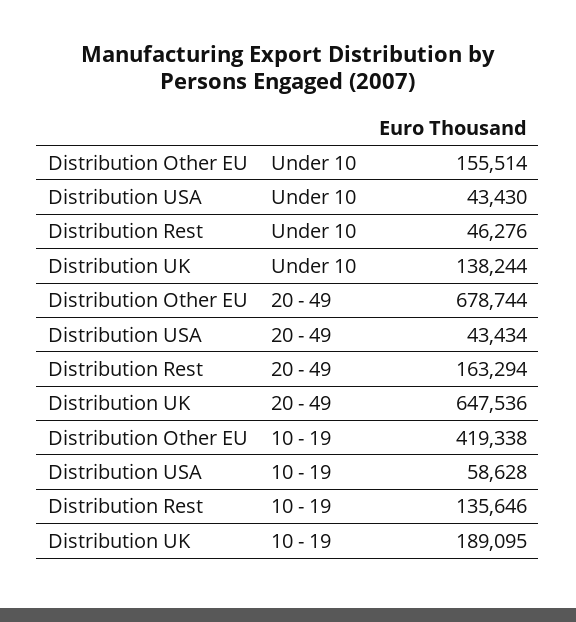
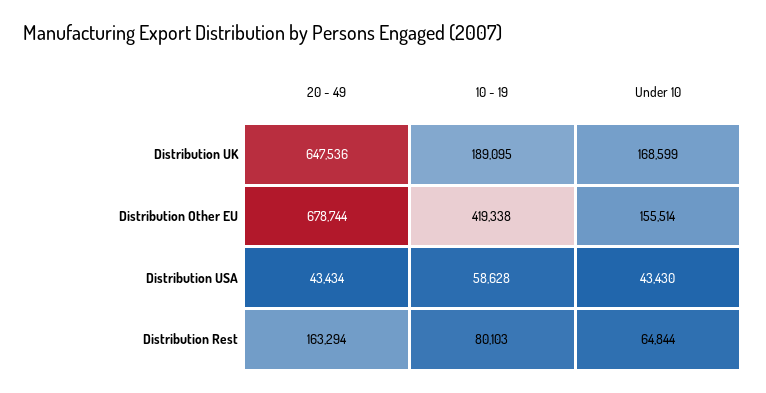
  {
    "Distribution Other EU": {
      "Under 10": 155514,
      "20 - 49": 678744,
      "10 - 19": 419338
    },
    "Distribution USA": {
      "Under 10": 43430,
      "20 - 49": 43434,
      "10 - 19": 58628
    },
    "Distribution Rest": {
-     "Under 10": 46276,
+     "Under 10": 64844,
      "20 - 49": 163294,
-     "10 - 19": 135646
+     "10 - 19": 80103
    },
    "Distribution UK": {
-     "Under 10": 138244,
+     "Under 10": 168599,
      "20 - 49": 647536,
      "10 - 19": 189095
    }
  }

